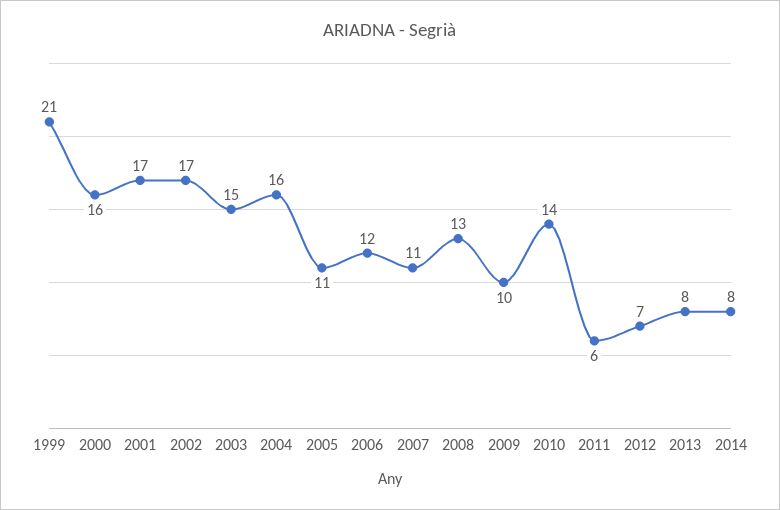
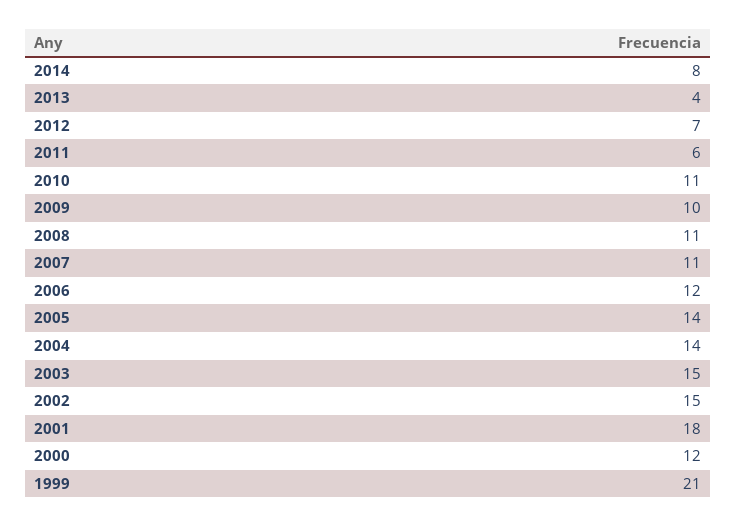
  {
    "1999": 21,
-   "2000": 16,
+   "2000": 12,
-   "2001": 17,
+   "2001": 18,
-   "2002": 17,
+   "2002": 15,
    "2003": 15,
-   "2004": 16,
+   "2004": 14,
-   "2005": 11,
+   "2005": 14,
    "2006": 12,
    "2007": 11,
-   "2008": 13,
+   "2008": 11,
    "2009": 10,
-   "2010": 14,
+   "2010": 11,
    "2011": 6,
    "2012": 7,
-   "2013": 8,
+   "2013": 4,
    "2014": 8
  }

